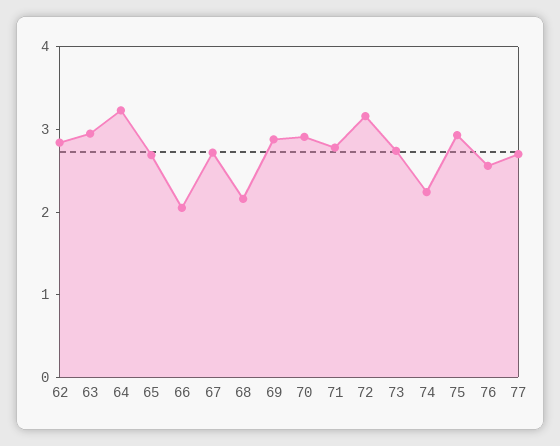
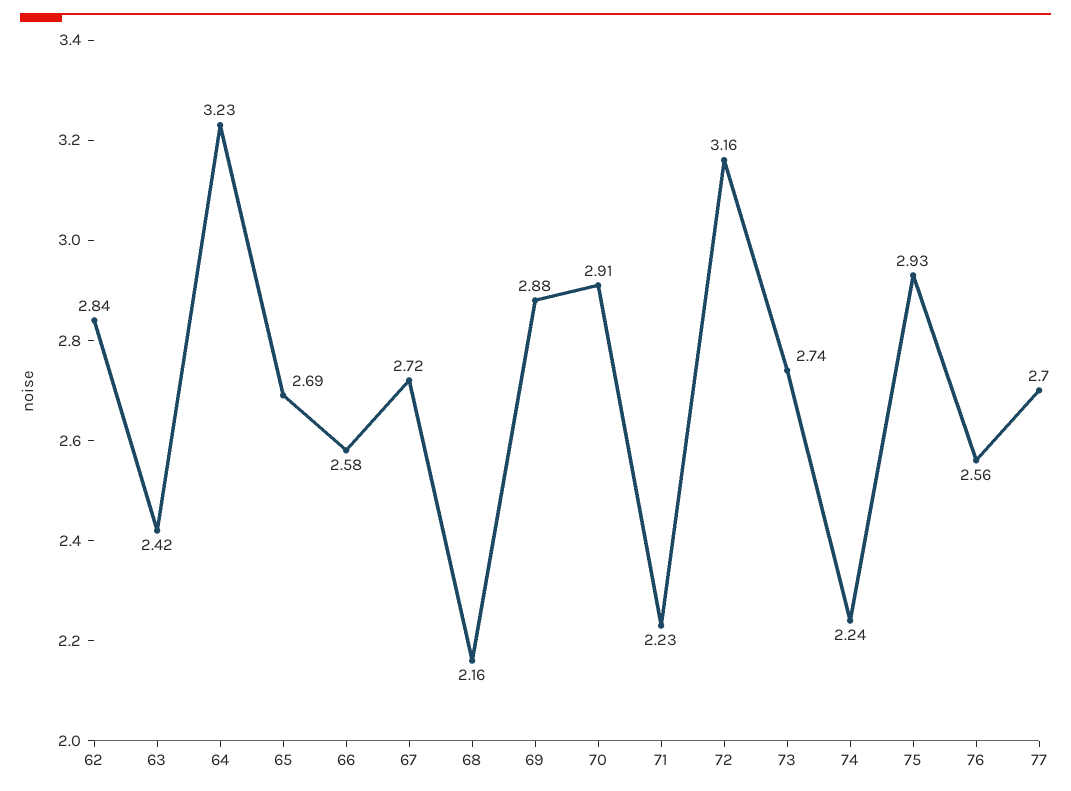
  {
    "62": 2.84,
-   "63": 3,
+   "63": 2.42,
    "64": 3.23,
    "65": 2.69,
-   "66": 2,
+   "66": 2.58,
    "67": 2.72,
    "68": 2.16,
    "69": 2.88,
    "70": 2.91,
-   "71": 2.8,
+   "71": 2.23,
    "72": 3.16,
    "73": 2.74,
    "74": 2.24,
    "75": 2.93,
    "76": 2.56,
    "77": 2.7
  }

